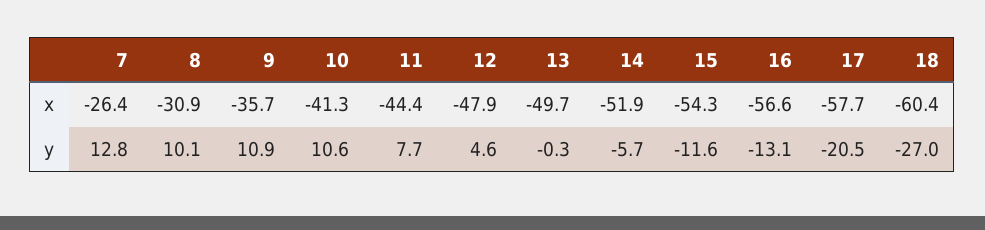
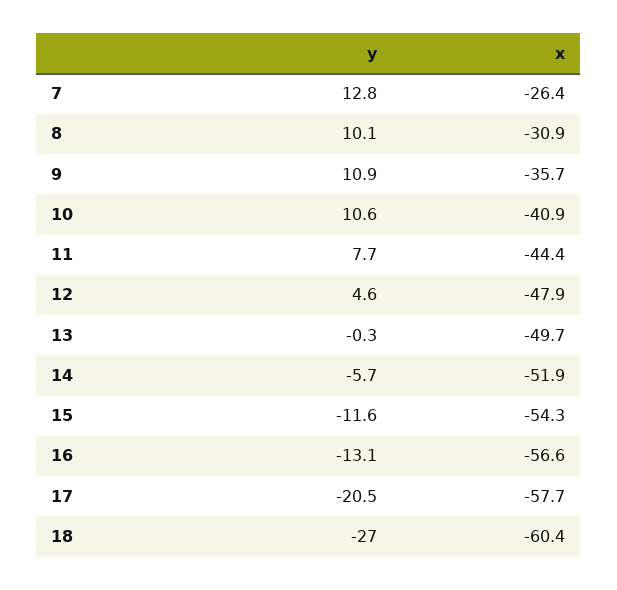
  {
    "7": {
      "x": -26.4,
      "y": 12.8
    },
    "8": {
      "x": -30.9,
      "y": 10.1
    },
    "9": {
      "x": -35.7,
      "y": 10.9
    },
    "10": {
-     "x": -41.3,
+     "x": -40.9,
      "y": 10.6
    },
    "11": {
      "x": -44.4,
      "y": 7.7
    },
    "12": {
      "x": -47.9,
      "y": 4.6
    },
    "13": {
      "x": -49.7,
      "y": -0.3
    },
    "14": {
      "x": -51.9,
      "y": -5.7
    },
    "15": {
      "x": -54.3,
      "y": -11.6
    },
    "16": {
      "x": -56.6,
      "y": -13.1
    },
    "17": {
      "x": -57.7,
      "y": -20.5
    },
    "18": {
      "x": -60.4,
      "y": -27
    }
  }

